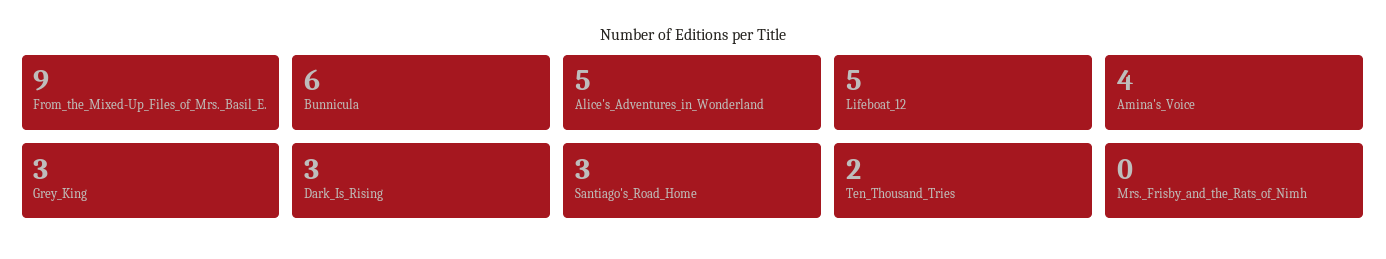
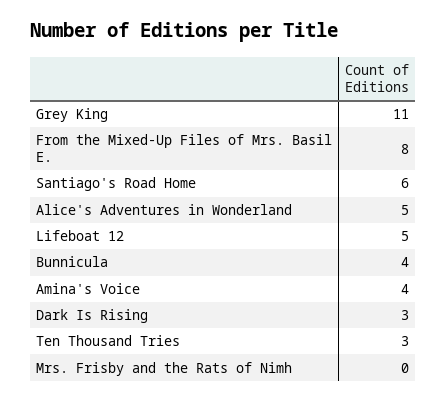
  {
-   "From_the_Mixed-Up_Files_of_Mrs._Basil_E.": 9,
+   "From_the_Mixed-Up_Files_of_Mrs._Basil_E.": 8,
-   "Bunnicula": 6,
+   "Bunnicula": 4,
    "Alice's_Adventures_in_Wonderland": 5,
    "Lifeboat_12": 5,
    "Amina's_Voice": 4,
-   "Grey_King": 3,
+   "Grey_King": 11,
    "Dark_Is_Rising": 3,
-   "Santiago's_Road_Home": 3,
+   "Santiago's_Road_Home": 6,
-   "Ten_Thousand_Tries": 2,
+   "Ten_Thousand_Tries": 3,
    "Mrs._Frisby_and_the_Rats_of_Nimh": 0
  }

